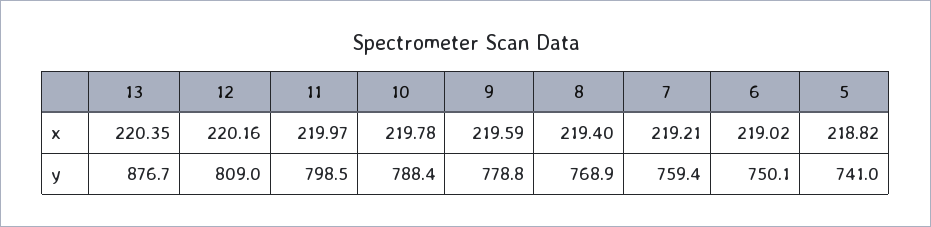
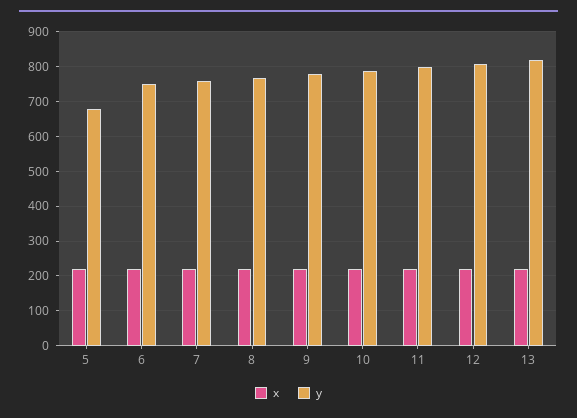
  {
    "x": {
      "13": 220.35,
      "12": 220.16,
      "11": 219.97,
      "10": 219.78,
      "9": 219.59,
      "8": 219.4,
      "7": 219.21,
      "6": 219.02,
      "5": 218.82
    },
    "y": {
-     "13": 876.7,
+     "13": 820,
      "12": 809,
      "11": 798.5,
      "10": 788.4,
      "9": 778.8,
      "8": 768.9,
      "7": 759.4,
      "6": 750.1,
-     "5": 741
+     "5": 680
    }
  }

